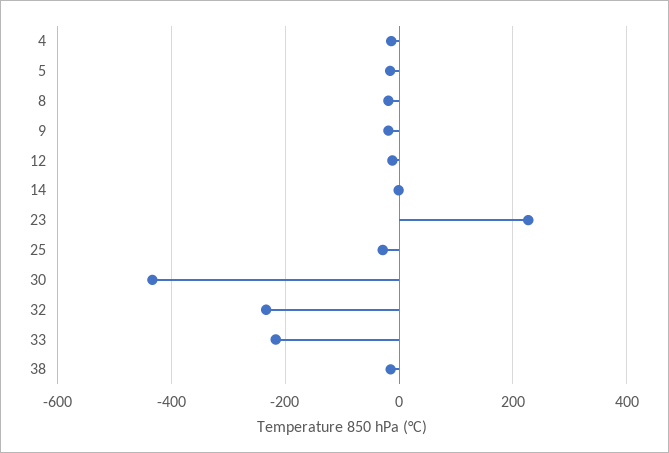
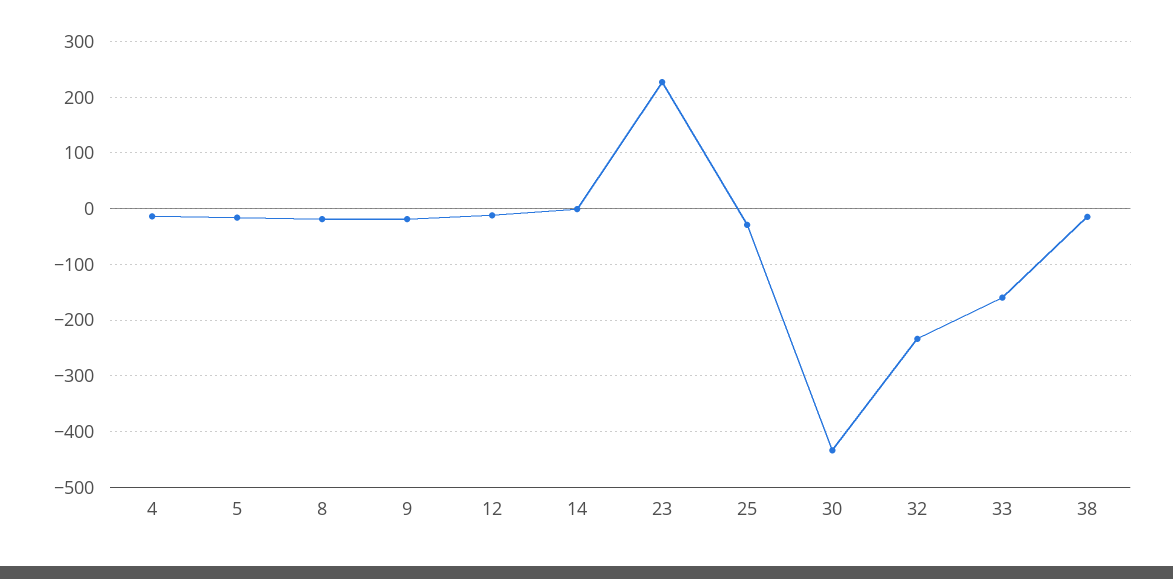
  {
    "4": -20,
    "5": -20,
    "8": -20,
    "9": -20,
    "12": -20,
    "14": 0,
    "23": 220,
    "25": -20,
    "30": -440,
    "32": -240,
-   "33": -220,
+   "33": -160,
    "38": -20
  }

